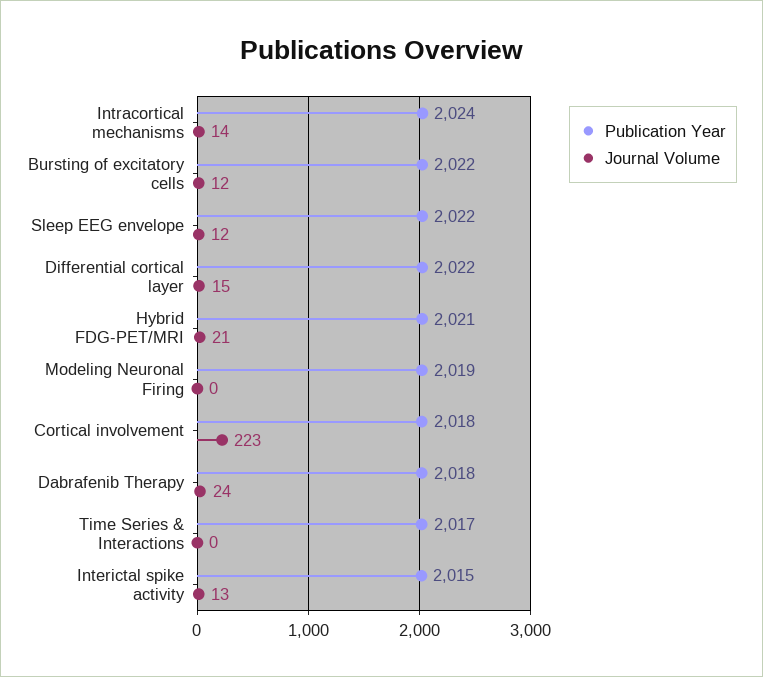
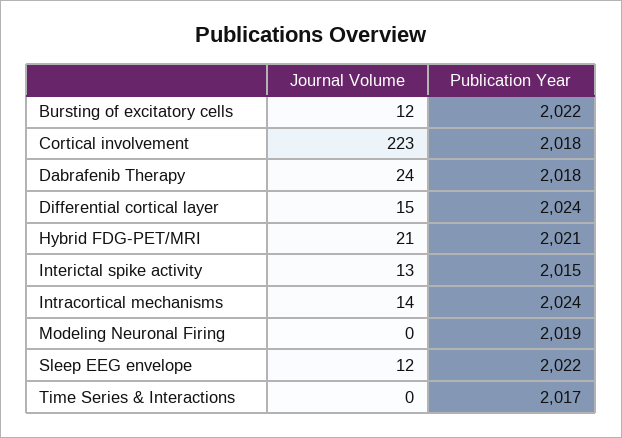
  {
    "Publication Year": {
      "Intracortical mechanisms": 2024,
      "Bursting of excitatory cells": 2022,
      "Sleep EEG envelope": 2022,
-     "Differential cortical layer": 2022,
+     "Differential cortical layer": 2024,
      "Hybrid FDG-PET/MRI": 2021,
      "Modeling Neuronal Firing": 2019,
      "Cortical involvement": 2018,
      "Dabrafenib Therapy": 2018,
      "Time Series & Interactions": 2017,
      "Interictal spike activity": 2015
    },
    "Journal Volume": {
      "Intracortical mechanisms": 14,
      "Bursting of excitatory cells": 12,
      "Sleep EEG envelope": 12,
      "Differential cortical layer": 15,
      "Hybrid FDG-PET/MRI": 21,
      "Modeling Neuronal Firing": 0,
      "Cortical involvement": 223,
      "Dabrafenib Therapy": 24,
      "Time Series & Interactions": 0,
      "Interictal spike activity": 13
    }
  }

